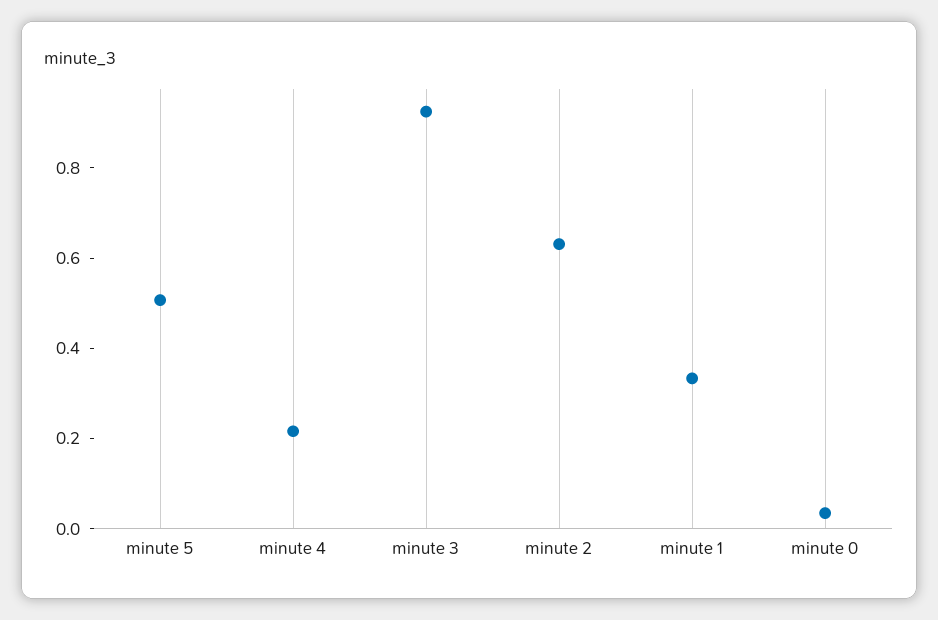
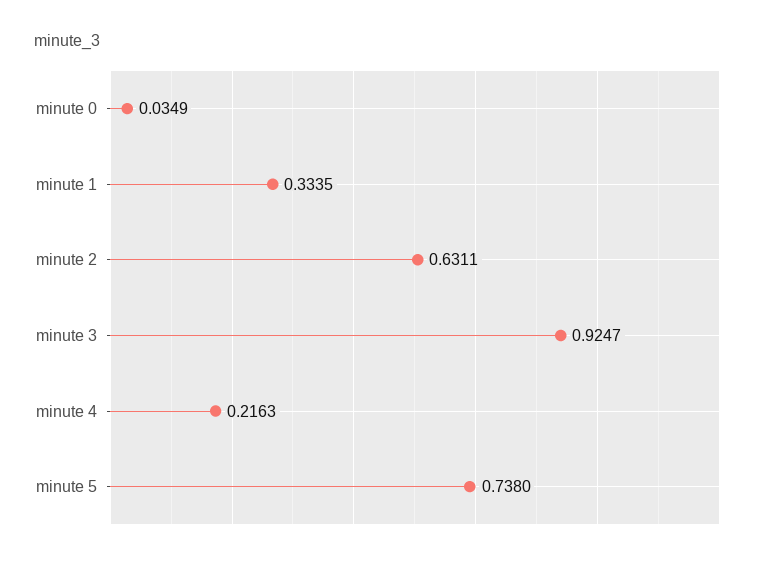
  {
-   "minute 5": 0.5,
+   "minute 5": 0.738,
    "minute 4": 0.2163,
    "minute 3": 0.9247,
    "minute 2": 0.6311,
    "minute 1": 0.3335,
    "minute 0": 0.0349
  }

